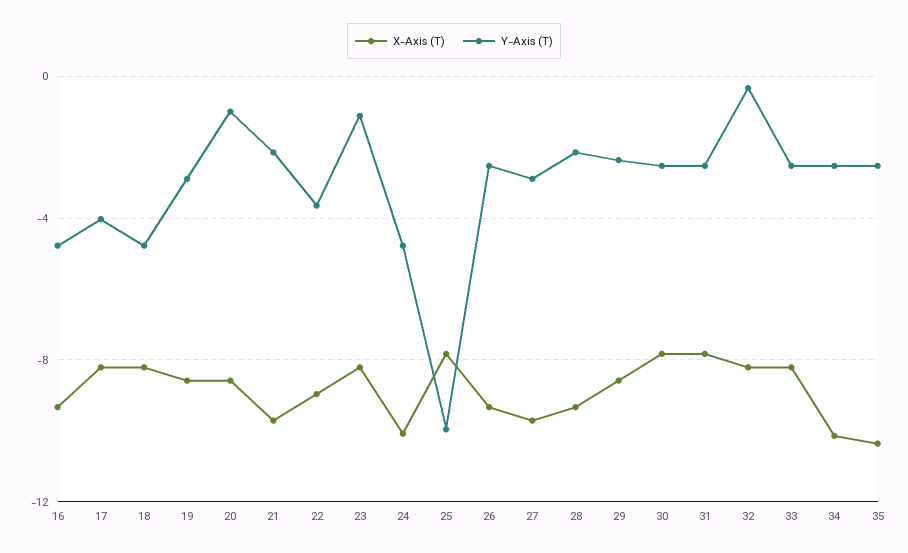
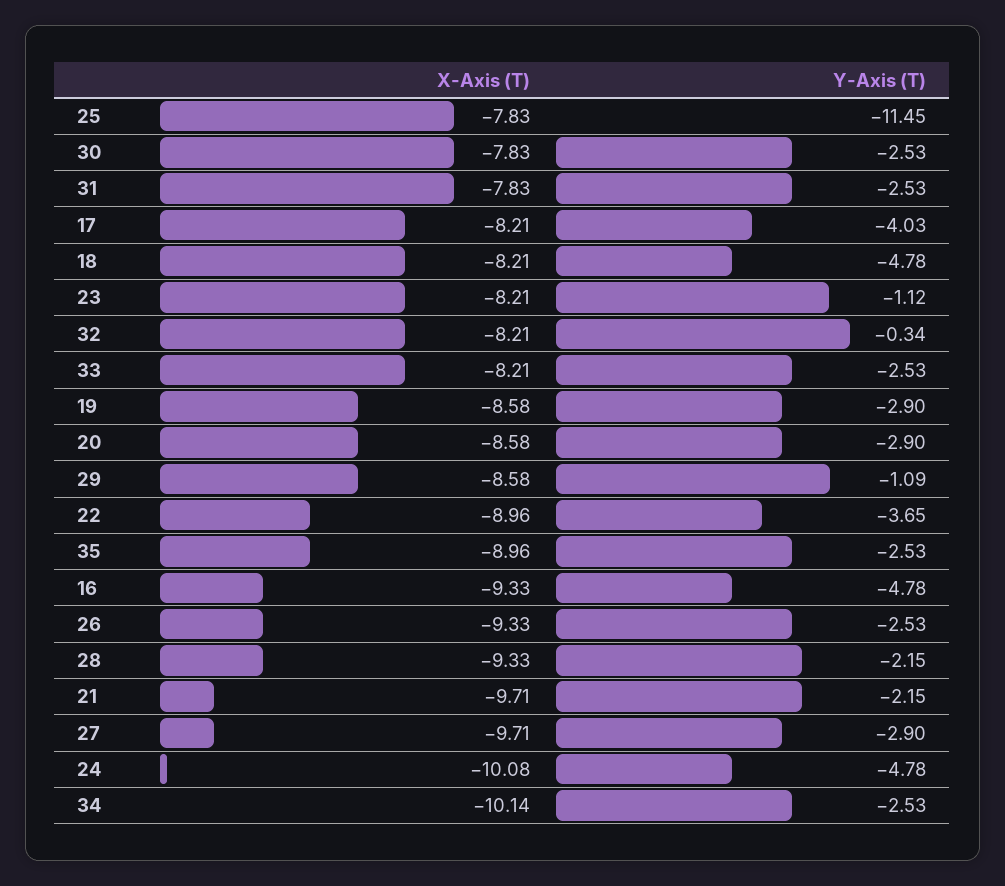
  {
    "X-Axis (T)": {
      "16": -9.33,
      "17": -8.21,
      "18": -8.21,
      "19": -8.58,
      "20": -8.58,
      "21": -9.71,
      "22": -8.96,
      "23": -8.21,
      "24": -10.08,
      "25": -7.83,
      "26": -9.33,
      "27": -9.71,
      "28": -9.33,
      "29": -8.58,
      "30": -7.83,
      "31": -7.83,
      "32": -8.21,
      "33": -8.21,
      "34": -10.14,
-     "35": -10.5
+     "35": -8.96
    },
    "Y-Axis (T)": {
      "16": -4.78,
      "17": -4.03,
      "18": -4.78,
      "19": -2.9,
-     "20": -1,
+     "20": -2.9,
      "21": -2.15,
      "22": -3.65,
      "23": -1.12,
      "24": -4.78,
-     "25": -10,
+     "25": -11.45,
      "26": -2.53,
      "27": -2.9,
      "28": -2.15,
-     "29": -2.5,
+     "29": -1.09,
      "30": -2.53,
      "31": -2.53,
      "32": -0.34,
      "33": -2.53,
      "34": -2.53,
      "35": -2.53
    }
  }

